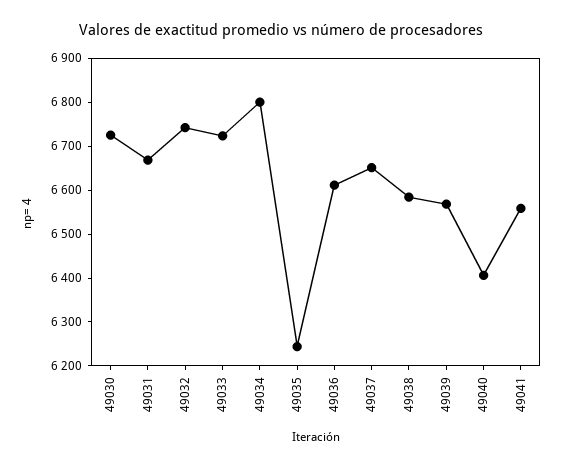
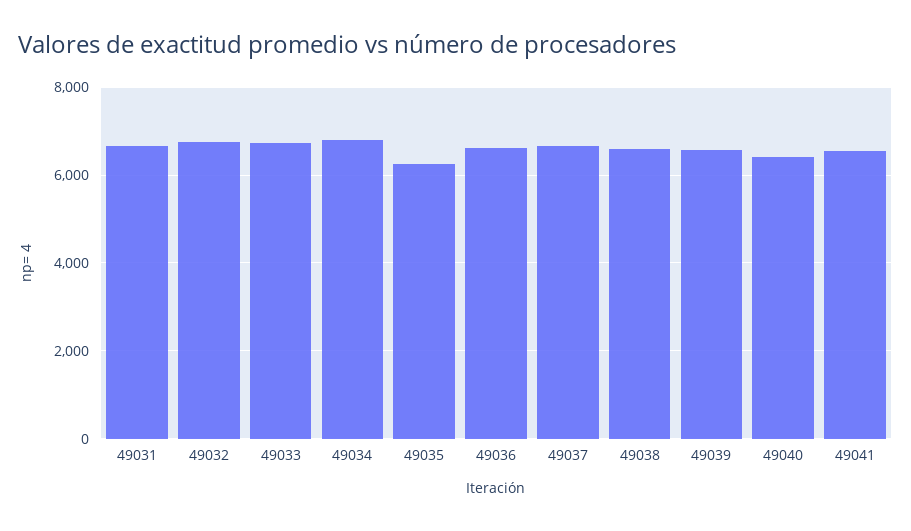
  {
-   "49030": 6720,
    "49031": 6660,
    "49032": 6740,
    "49033": 6720,
    "49034": 6800,
    "49035": 6240,
    "49036": 6620,
    "49037": 6660,
    "49038": 6580,
    "49039": 6560,
    "49040": 6400,
    "49041": 6560
  }

